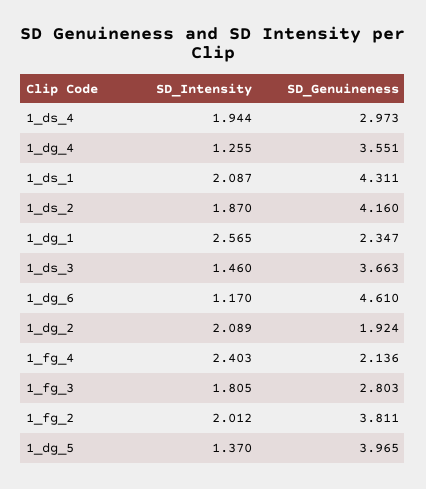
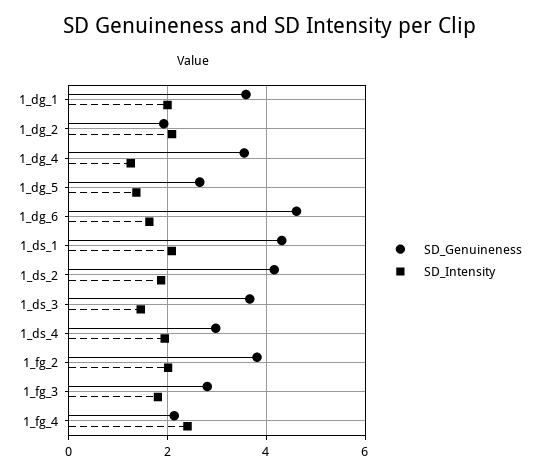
  {
    "SD_Intensity": {
      "1_ds_4": 1.944,
      "1_dg_4": 1.255,
      "1_ds_1": 2.087,
      "1_ds_2": 1.87,
-     "1_dg_1": 2.565,
+     "1_dg_1": 2,
      "1_ds_3": 1.46,
-     "1_dg_6": 1.17,
+     "1_dg_6": 1.6,
      "1_dg_2": 2.089,
      "1_fg_4": 2.403,
      "1_fg_3": 1.805,
      "1_fg_2": 2.012,
      "1_dg_5": 1.37
    },
    "SD_Genuineness": {
      "1_ds_4": 2.973,
      "1_dg_4": 3.551,
      "1_ds_1": 4.311,
      "1_ds_2": 4.16,
-     "1_dg_1": 2.347,
+     "1_dg_1": 3.6,
      "1_ds_3": 3.663,
      "1_dg_6": 4.61,
      "1_dg_2": 1.924,
      "1_fg_4": 2.136,
      "1_fg_3": 2.803,
      "1_fg_2": 3.811,
-     "1_dg_5": 3.965
+     "1_dg_5": 2.6
    }
  }

